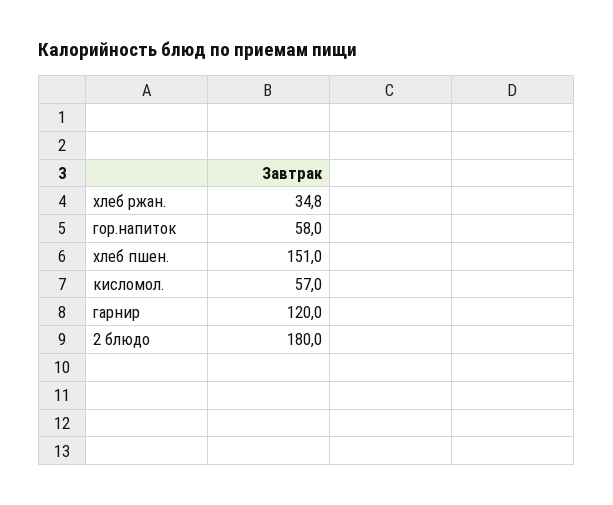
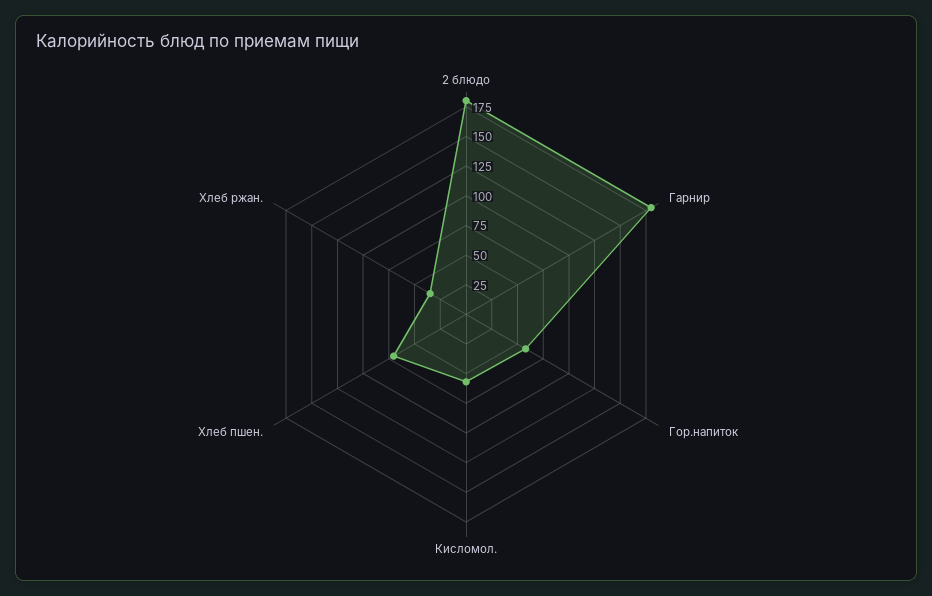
  {
    "хлеб ржан.": 34.8,
    "гор.напиток": 58,
-   "хлеб пшен.": 151,
+   "хлеб пшен.": 75,
    "кисломол.": 57,
-   "гарнир": 120,
+   "гарнир": 175,
    "2 блюдо": 180
  }

